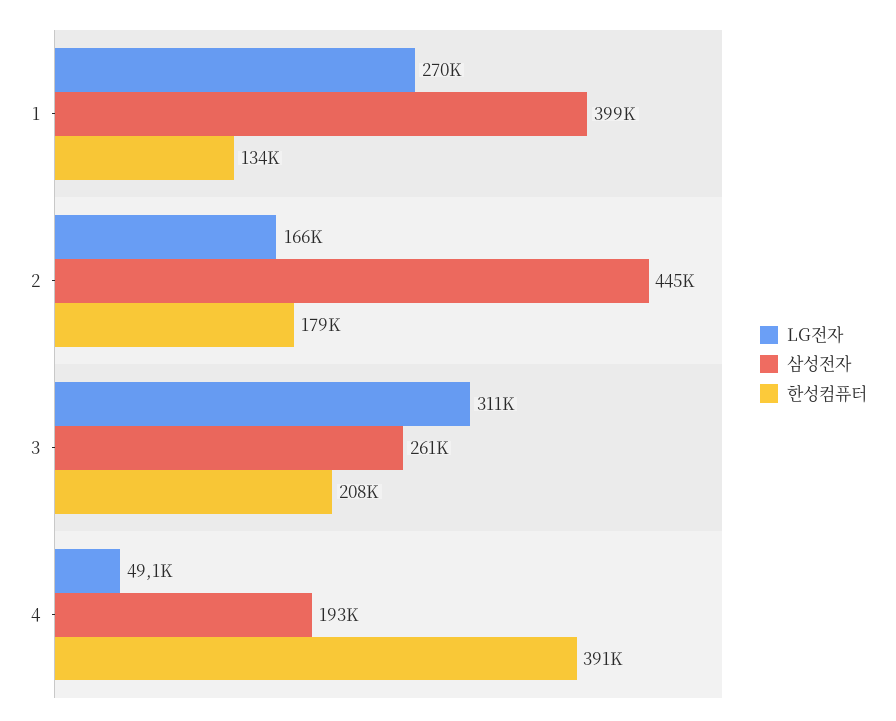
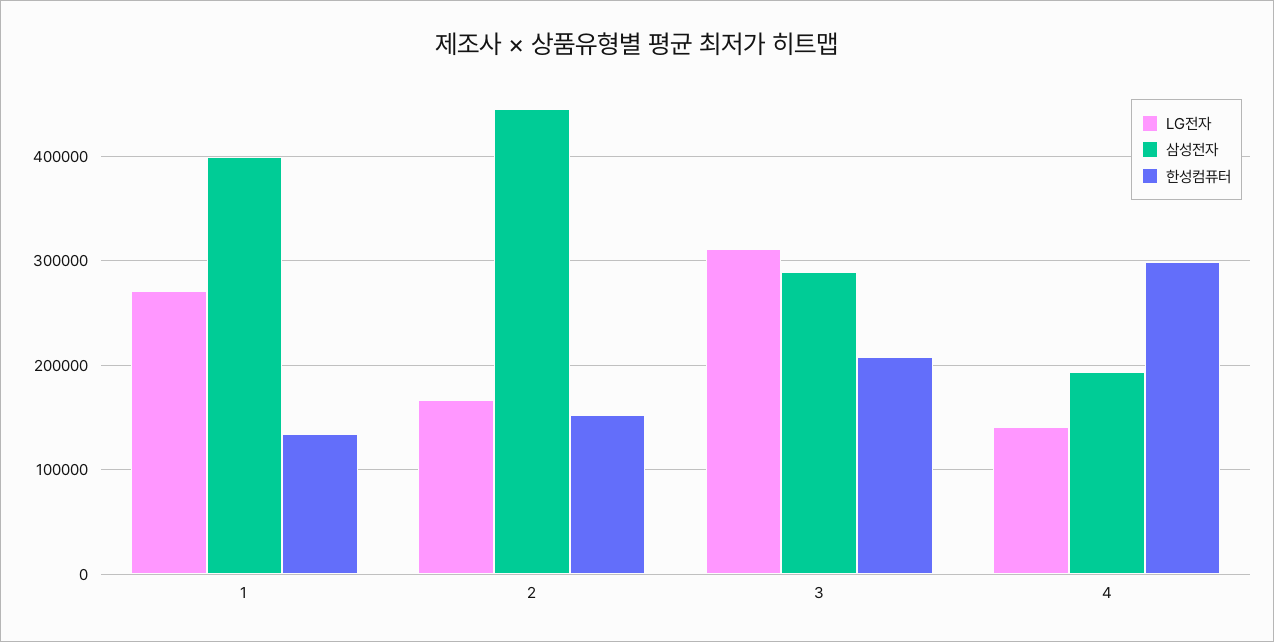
  {
    "LG전자": {
      "1": 270000,
      "2": 166000,
      "3": 311000,
-     "4": 49100
+     "4": 140000
    },
    "삼성전자": {
      "1": 399000,
      "2": 445000,
-     "3": 261000,
+     "3": 290000,
      "4": 193000
    },
    "한성컴퓨터": {
      "1": 134000,
-     "2": 179000,
+     "2": 150000,
      "3": 208000,
-     "4": 391000
+     "4": 300000
    }
  }

